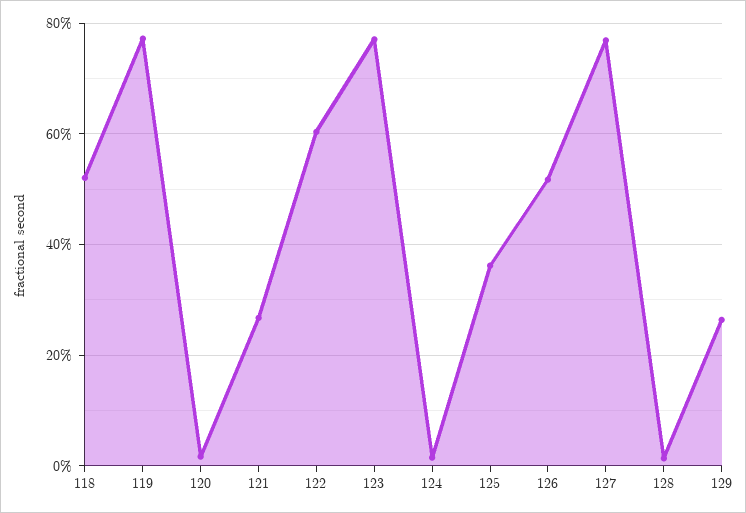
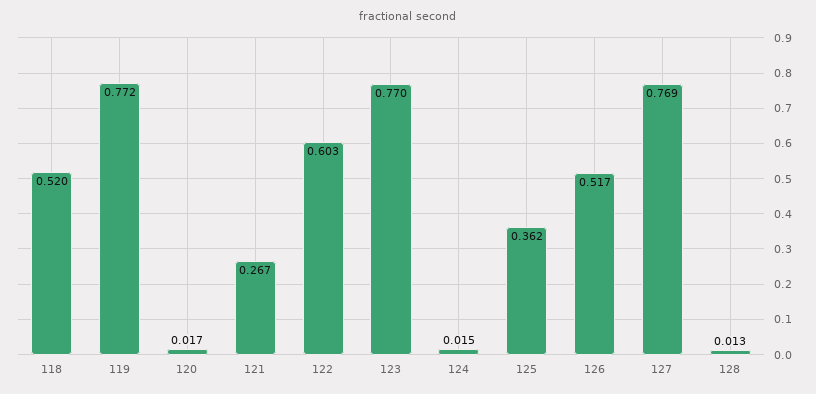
  {
    "118": 0.52,
    "119": 0.772,
    "120": 0.017,
    "121": 0.267,
    "122": 0.603,
    "123": 0.77,
    "124": 0.015,
    "125": 0.362,
    "126": 0.517,
    "127": 0.769,
-   "128": 0.013,
+   "128": 0.013
-   "129": 0.26
  }

